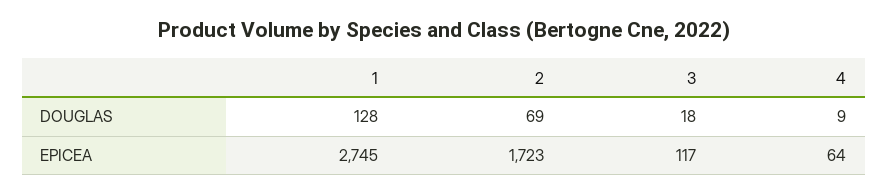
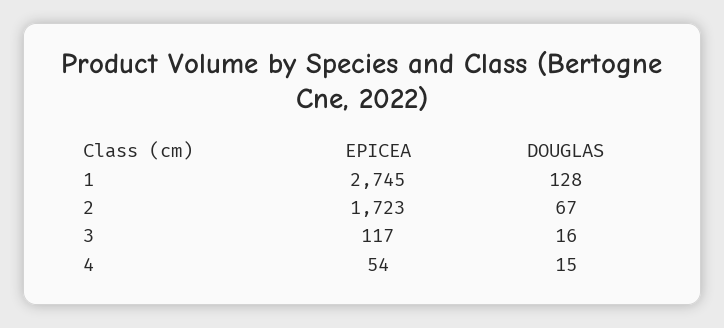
  {
    "1": {
      "DOUGLAS": 128,
      "EPICEA": 2745
    },
    "2": {
-     "DOUGLAS": 69,
+     "DOUGLAS": 67,
      "EPICEA": 1723
    },
    "3": {
-     "DOUGLAS": 18,
+     "DOUGLAS": 16,
      "EPICEA": 117
    },
    "4": {
-     "DOUGLAS": 9,
+     "DOUGLAS": 15,
-     "EPICEA": 64
+     "EPICEA": 54
    }
  }

